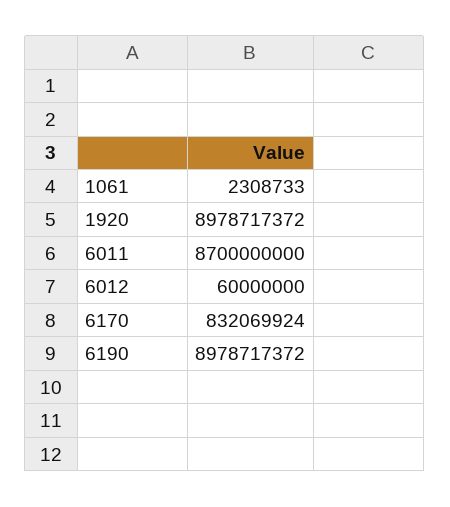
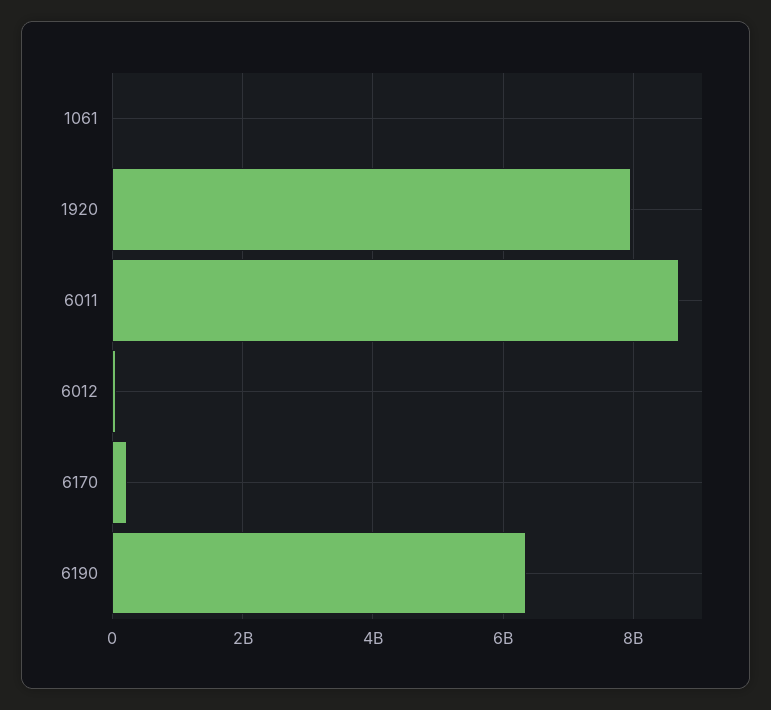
  {
    "1061": 2308733,
-   "1920": 8978717372,
+   "1920": 8000000000,
    "6011": 8700000000,
    "6012": 60000000,
-   "6170": 832069924,
+   "6170": 200000000,
-   "6190": 8978717372
+   "6190": 6400000000
  }

